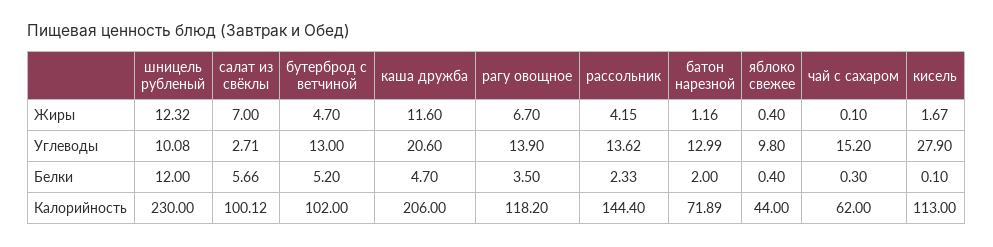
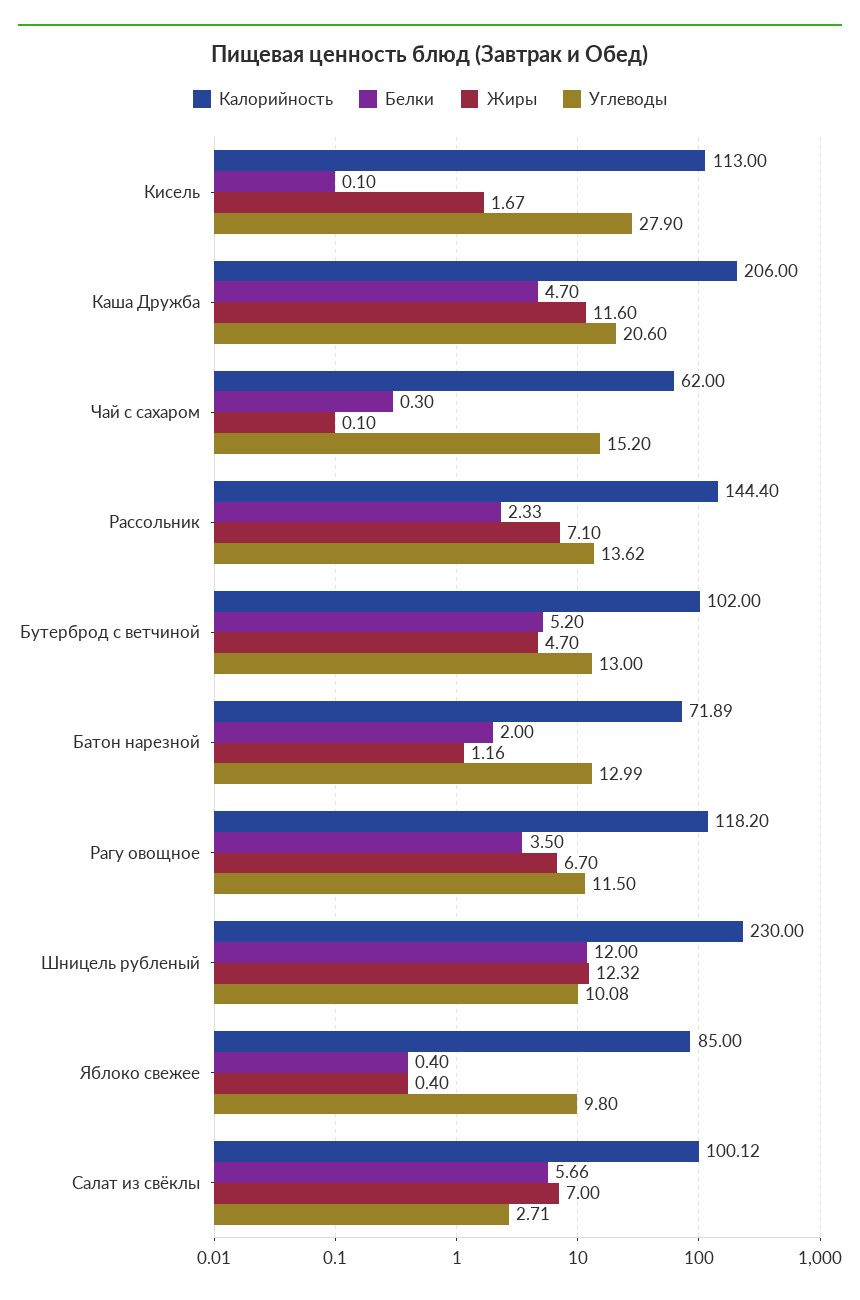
  {
    "Жиры": {
      "шницель рубленый": 12.32,
      "салат из свёклы": 7,
      "бутерброд с ветчиной": 4.7,
      "каша дружба": 11.6,
      "рагу овощное": 6.7,
-     "рассольник": 4.15,
+     "рассольник": 7.1,
      "батон нарезной": 1.16,
      "яблоко свежее": 0.4,
      "чай с сахаром": 0.1,
      "кисель": 1.67
    },
    "Углеводы": {
      "шницель рубленый": 10.08,
      "салат из свёклы": 2.71,
      "бутерброд с ветчиной": 13,
      "каша дружба": 20.6,
-     "рагу овощное": 13.9,
+     "рагу овощное": 11.5,
      "рассольник": 13.62,
      "батон нарезной": 12.99,
      "яблоко свежее": 9.8,
      "чай с сахаром": 15.2,
      "кисель": 27.9
    },
    "Белки": {
      "шницель рубленый": 12,
      "салат из свёклы": 5.66,
      "бутерброд с ветчиной": 5.2,
      "каша дружба": 4.7,
      "рагу овощное": 3.5,
      "рассольник": 2.33,
      "батон нарезной": 2,
      "яблоко свежее": 0.4,
      "чай с сахаром": 0.3,
      "кисель": 0.1
    },
    "Калорийность": {
      "шницель рубленый": 230,
      "салат из свёклы": 100.12,
      "бутерброд с ветчиной": 102,
      "каша дружба": 206,
      "рагу овощное": 118.2,
      "рассольник": 144.4,
      "батон нарезной": 71.89,
-     "яблоко свежее": 44,
+     "яблоко свежее": 85,
      "чай с сахаром": 62,
      "кисель": 113
    }
  }

